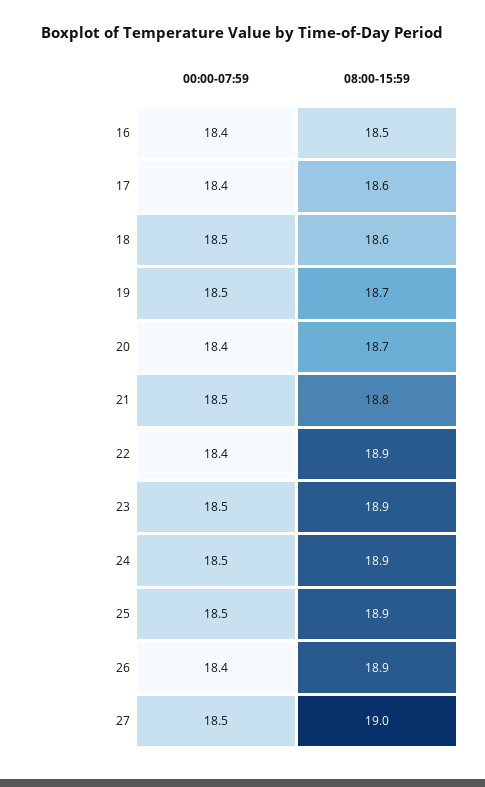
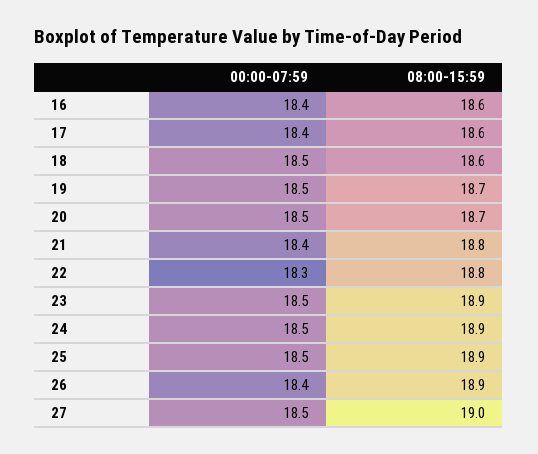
  {
    "00:00-07:59": {
      "16": 18.4,
      "17": 18.4,
      "18": 18.5,
      "19": 18.5,
-     "20": 18.4,
+     "20": 18.5,
-     "21": 18.5,
+     "21": 18.4,
-     "22": 18.4,
+     "22": 18.3,
      "23": 18.5,
      "24": 18.5,
      "25": 18.5,
      "26": 18.4,
      "27": 18.5
    },
    "08:00-15:59": {
-     "16": 18.5,
+     "16": 18.6,
      "17": 18.6,
      "18": 18.6,
      "19": 18.7,
      "20": 18.7,
      "21": 18.8,
-     "22": 18.9,
+     "22": 18.8,
      "23": 18.9,
      "24": 18.9,
      "25": 18.9,
      "26": 18.9,
      "27": 19
    }
  }

